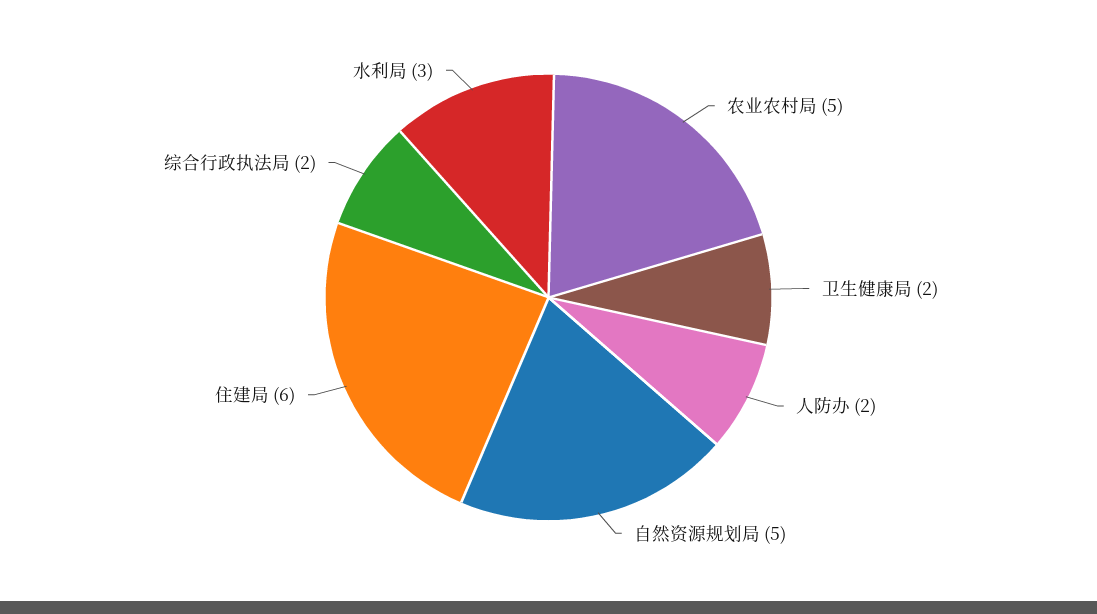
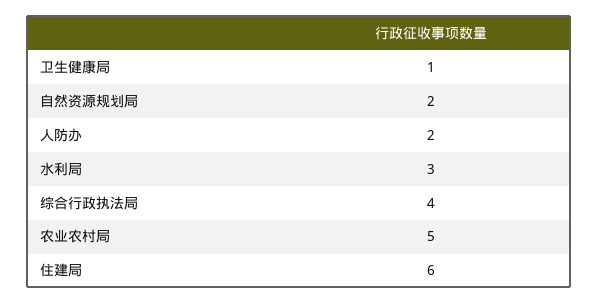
  {
    "农业农村局": 5,
-   "卫生健康局": 2,
+   "卫生健康局": 1,
    "人防办": 2,
-   "自然资源规划局": 5,
+   "自然资源规划局": 2,
    "住建局": 6,
-   "综合行政执法局": 2,
+   "综合行政执法局": 4,
    "水利局": 3
  }

